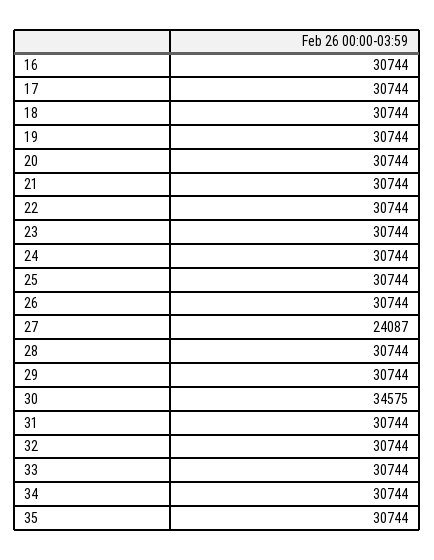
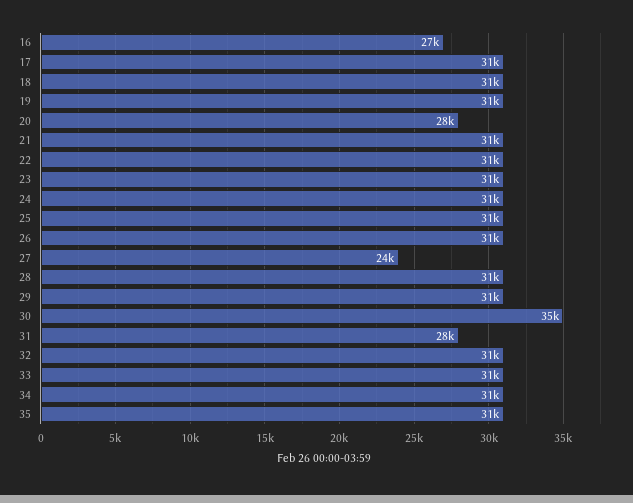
  {
-   "16": 30744,
+   "16": 27000,
    "17": 30744,
    "18": 30744,
    "19": 30744,
-   "20": 30744,
+   "20": 28000,
    "21": 30744,
    "22": 30744,
    "23": 30744,
    "24": 30744,
    "25": 30744,
    "26": 30744,
    "27": 24087,
    "28": 30744,
    "29": 30744,
    "30": 34575,
-   "31": 30744,
+   "31": 28000,
    "32": 30744,
    "33": 30744,
    "34": 30744,
    "35": 30744
  }

